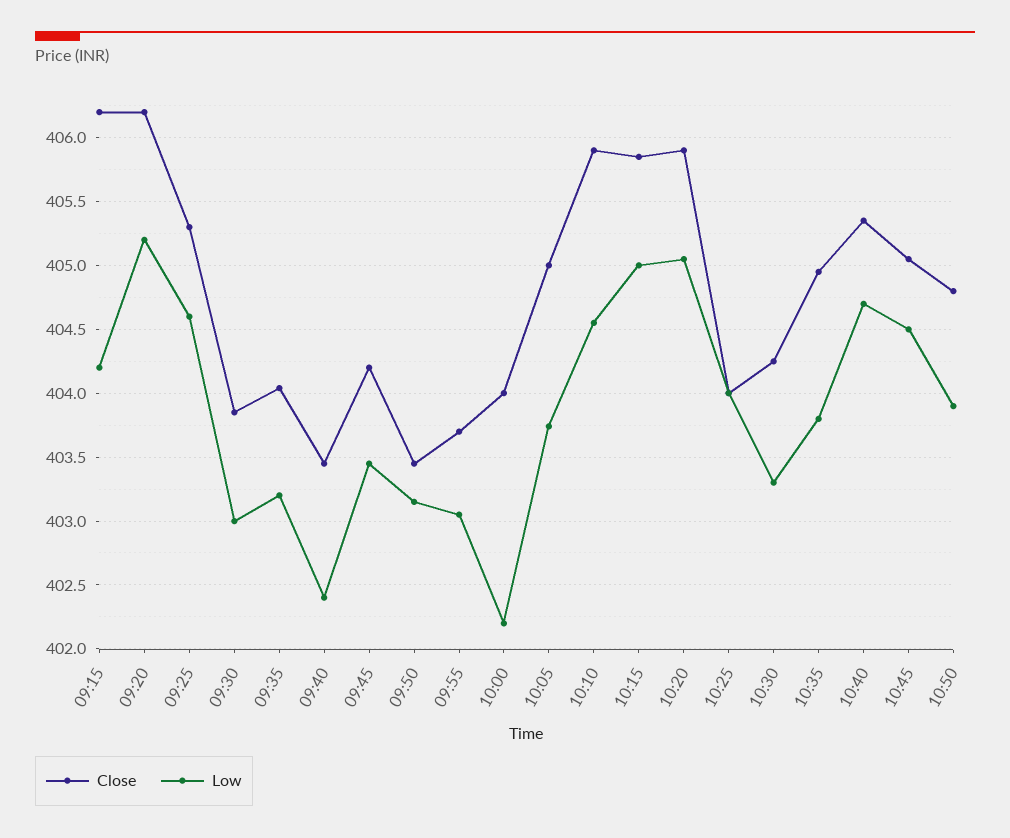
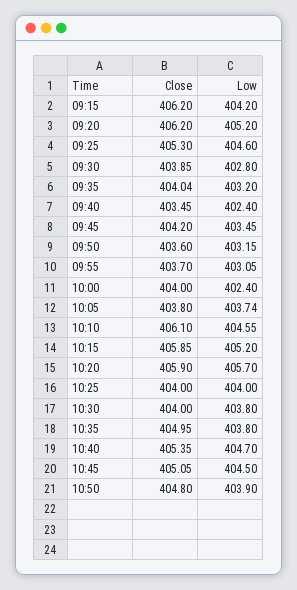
  {
    "Close": {
      "09:15": 406.2,
      "09:20": 406.2,
      "09:25": 405.3,
      "09:30": 403.85,
      "09:35": 404.04,
      "09:40": 403.45,
      "09:45": 404.2,
-     "09:50": 403.45,
+     "09:50": 403.6,
      "09:55": 403.7,
      "10:00": 404,
-     "10:05": 405,
+     "10:05": 403.8,
-     "10:10": 405.9,
+     "10:10": 406.1,
      "10:15": 405.85,
      "10:20": 405.9,
      "10:25": 404,
-     "10:30": 404.25,
+     "10:30": 404,
      "10:35": 404.95,
      "10:40": 405.35,
      "10:45": 405.05,
      "10:50": 404.8
    },
    "Low": {
      "09:15": 404.2,
      "09:20": 405.2,
      "09:25": 404.6,
-     "09:30": 403,
+     "09:30": 402.8,
      "09:35": 403.2,
      "09:40": 402.4,
      "09:45": 403.45,
      "09:50": 403.15,
      "09:55": 403.05,
-     "10:00": 402.2,
+     "10:00": 402.4,
      "10:05": 403.74,
      "10:10": 404.55,
-     "10:15": 405,
+     "10:15": 405.2,
-     "10:20": 405.05,
+     "10:20": 405.7,
      "10:25": 404,
-     "10:30": 403.3,
+     "10:30": 403.8,
      "10:35": 403.8,
      "10:40": 404.7,
      "10:45": 404.5,
      "10:50": 403.9
    }
  }

